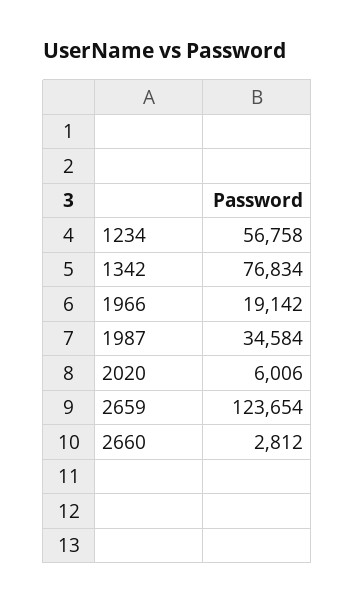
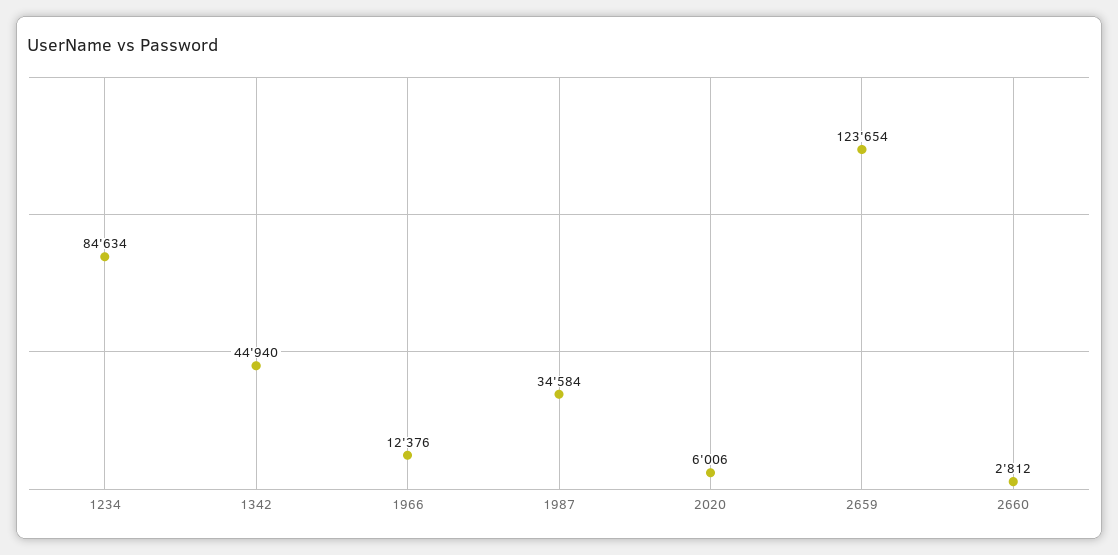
  {
-   "1234": 56758,
+   "1234": 84634,
-   "1342": 76834,
+   "1342": 44940,
-   "1966": 19142,
+   "1966": 12376,
    "1987": 34584,
    "2020": 6006,
    "2659": 123654,
    "2660": 2812
  }

